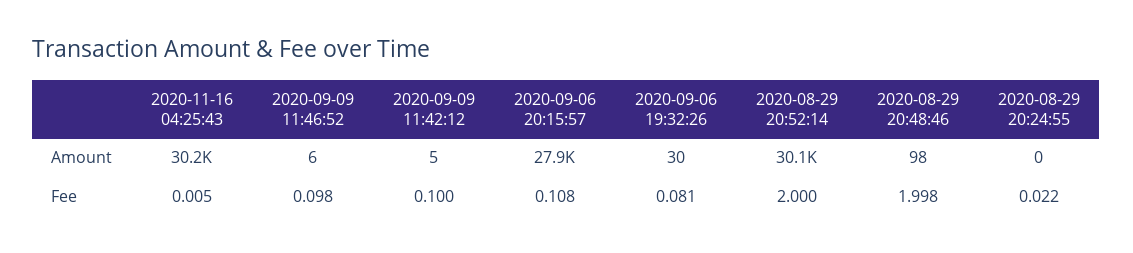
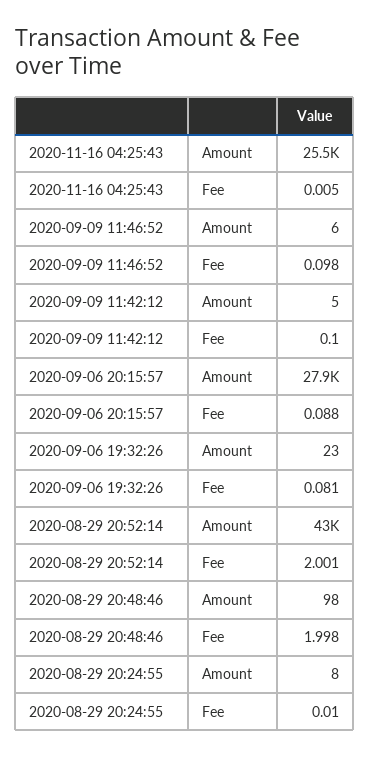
  {
    "2020-11-16 04:25:43": {
-     "Amount": 30200,
+     "Amount": 25500,
      "Fee": 0.005
    },
    "2020-09-09 11:46:52": {
      "Amount": 6,
      "Fee": 0.098
    },
    "2020-09-09 11:42:12": {
      "Amount": 5,
      "Fee": 0.1
    },
    "2020-09-06 20:15:57": {
      "Amount": 27900,
-     "Fee": 0.108
+     "Fee": 0.088
    },
    "2020-09-06 19:32:26": {
-     "Amount": 30,
+     "Amount": 23,
      "Fee": 0.081
    },
    "2020-08-29 20:52:14": {
-     "Amount": 30100,
+     "Amount": 43000,
-     "Fee": 2
+     "Fee": 2.001
    },
    "2020-08-29 20:48:46": {
      "Amount": 98,
      "Fee": 1.998
    },
    "2020-08-29 20:24:55": {
-     "Amount": 0,
+     "Amount": 8,
-     "Fee": 0.022
+     "Fee": 0.01
    }
  }

